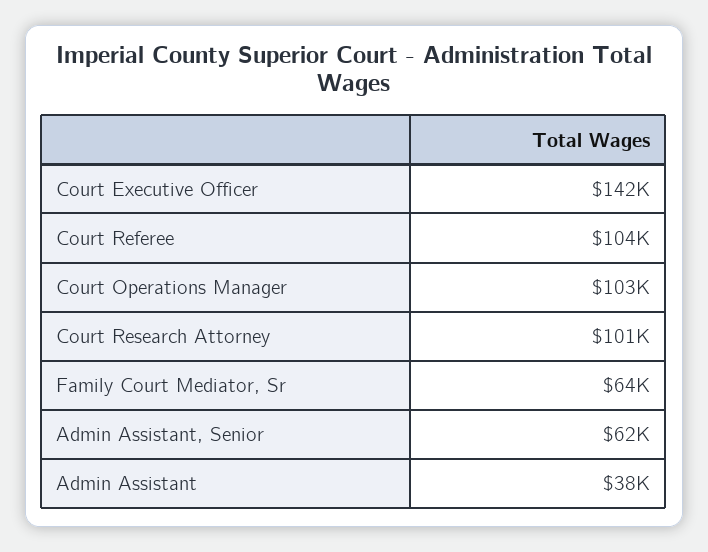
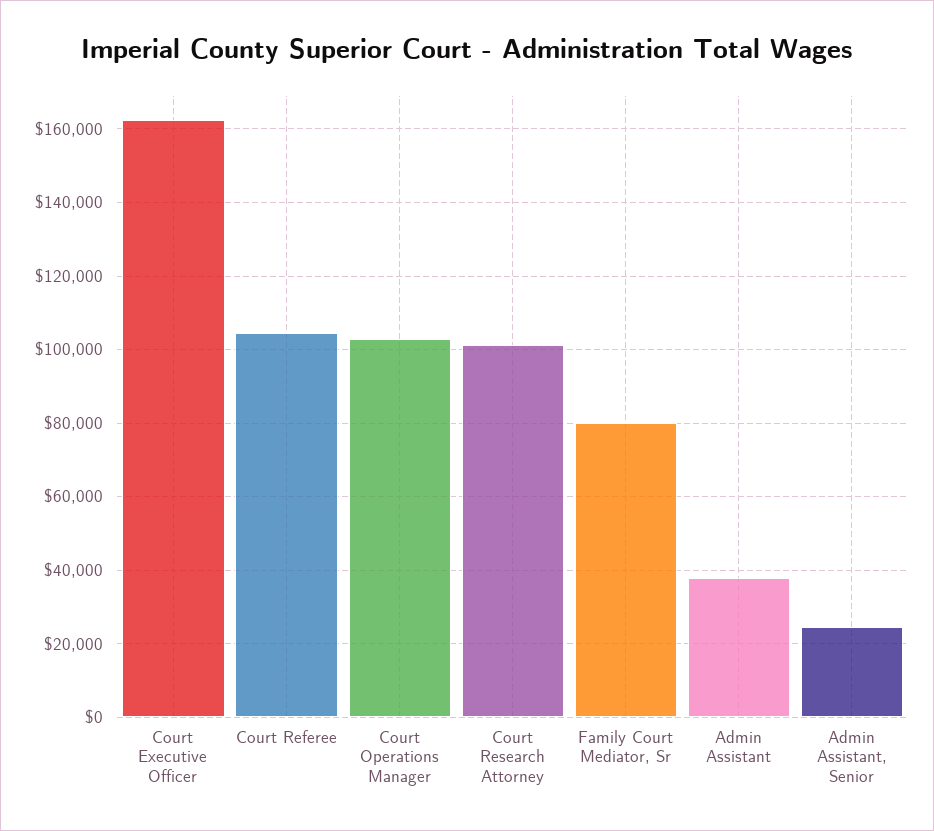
  {
-   "Court Executive Officer": 142000,
+   "Court Executive Officer": 162000,
    "Court Referee": 104000,
    "Court Operations Manager": 103000,
    "Court Research Attorney": 101000,
-   "Family Court Mediator, Sr": 64000,
+   "Family Court Mediator, Sr": 80000,
-   "Admin Assistant, Senior": 62000,
+   "Admin Assistant, Senior": 24000,
    "Admin Assistant": 38000
  }

